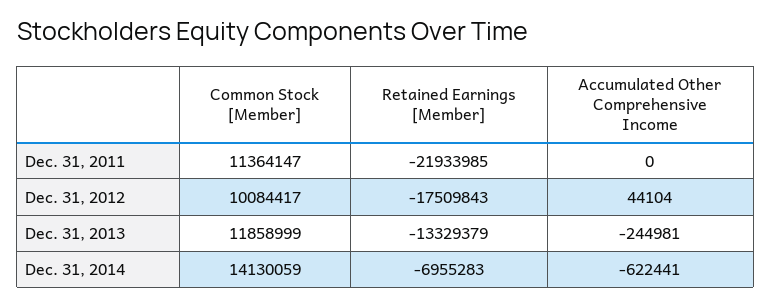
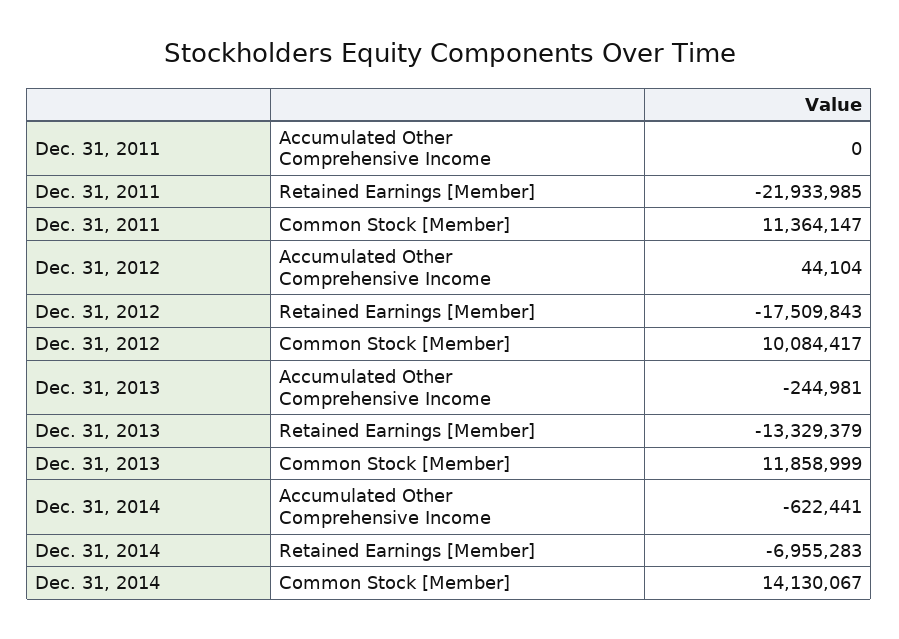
  {
    "Common Stock [Member]": {
      "Dec. 31, 2011": 11364147,
      "Dec. 31, 2012": 10084417,
      "Dec. 31, 2013": 11858999,
-     "Dec. 31, 2014": 14130059
+     "Dec. 31, 2014": 14130067
    },
    "Retained Earnings [Member]": {
      "Dec. 31, 2011": -21933985,
      "Dec. 31, 2012": -17509843,
      "Dec. 31, 2013": -13329379,
      "Dec. 31, 2014": -6955283
    },
    "Accumulated Other Comprehensive Income": {
      "Dec. 31, 2011": 0,
      "Dec. 31, 2012": 44104,
      "Dec. 31, 2013": -244981,
      "Dec. 31, 2014": -622441
    }
  }

